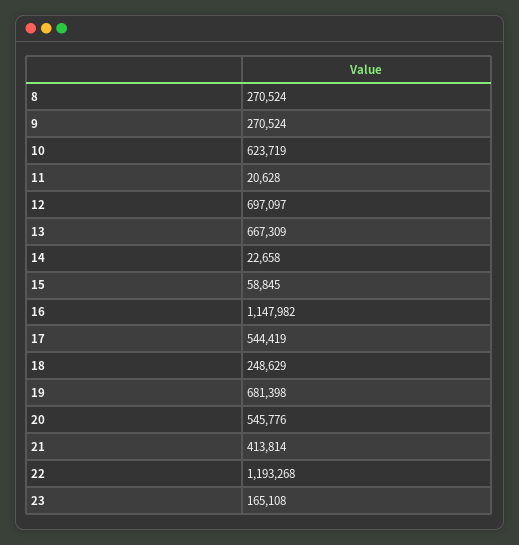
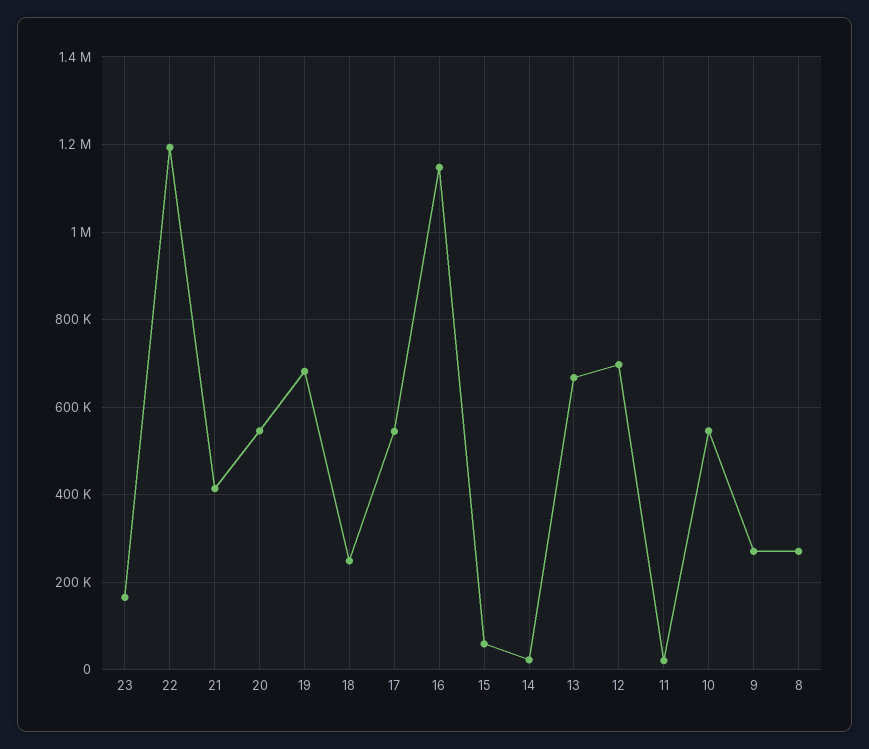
  {
    "8": 270524,
    "9": 270524,
-   "10": 623719,
+   "10": 540000,
    "11": 20628,
    "12": 697097,
    "13": 667309,
    "14": 22658,
    "15": 58845,
    "16": 1147982,
    "17": 544419,
    "18": 248629,
    "19": 681398,
    "20": 545776,
    "21": 413814,
    "22": 1193268,
    "23": 165108
  }

